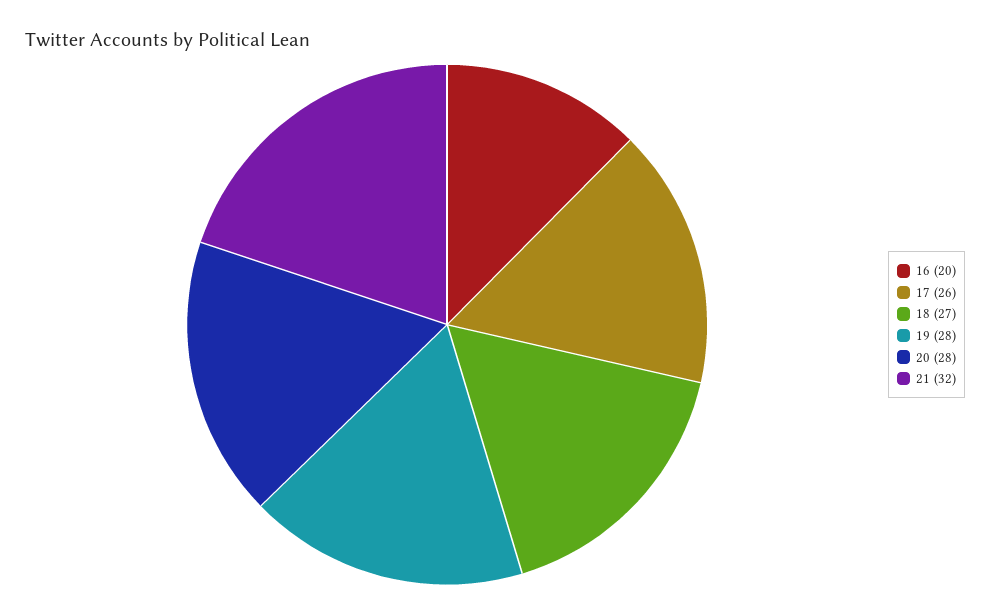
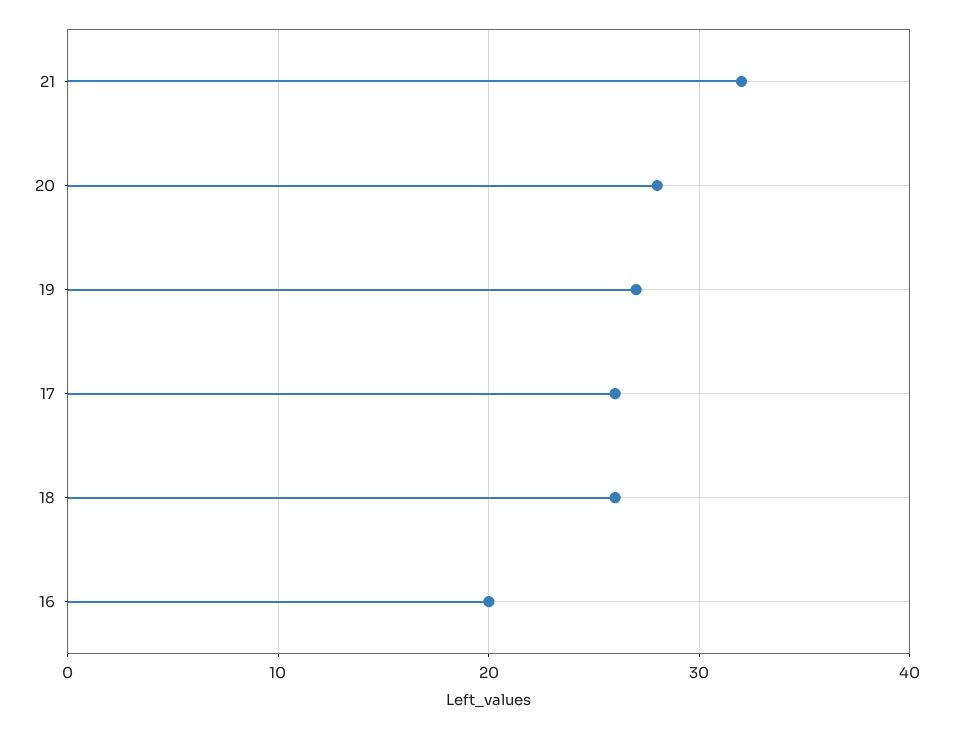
  {
    "16": 20,
    "17": 26,
-   "18": 27,
+   "18": 26,
-   "19": 28,
+   "19": 27,
    "20": 28,
    "21": 32
  }

